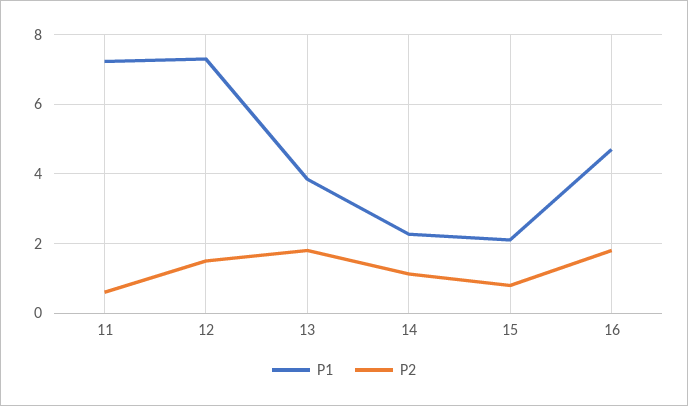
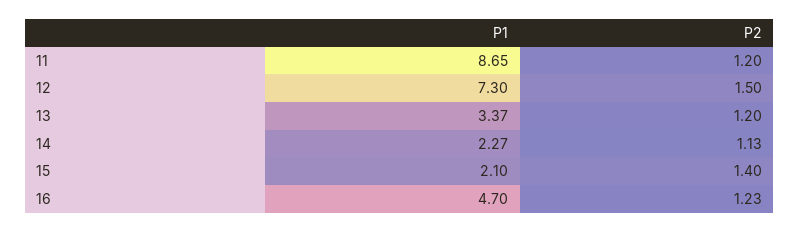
  {
    "P1": {
-     "11": 7.2,
+     "11": 8.65,
      "12": 7.3,
-     "13": 3.8,
+     "13": 3.37,
      "14": 2.27,
      "15": 2.1,
      "16": 4.7
    },
    "P2": {
-     "11": 0.6,
+     "11": 1.2,
      "12": 1.5,
-     "13": 1.8,
+     "13": 1.2,
      "14": 1.13,
-     "15": 0.8,
+     "15": 1.4,
-     "16": 1.8
+     "16": 1.23
    }
  }

